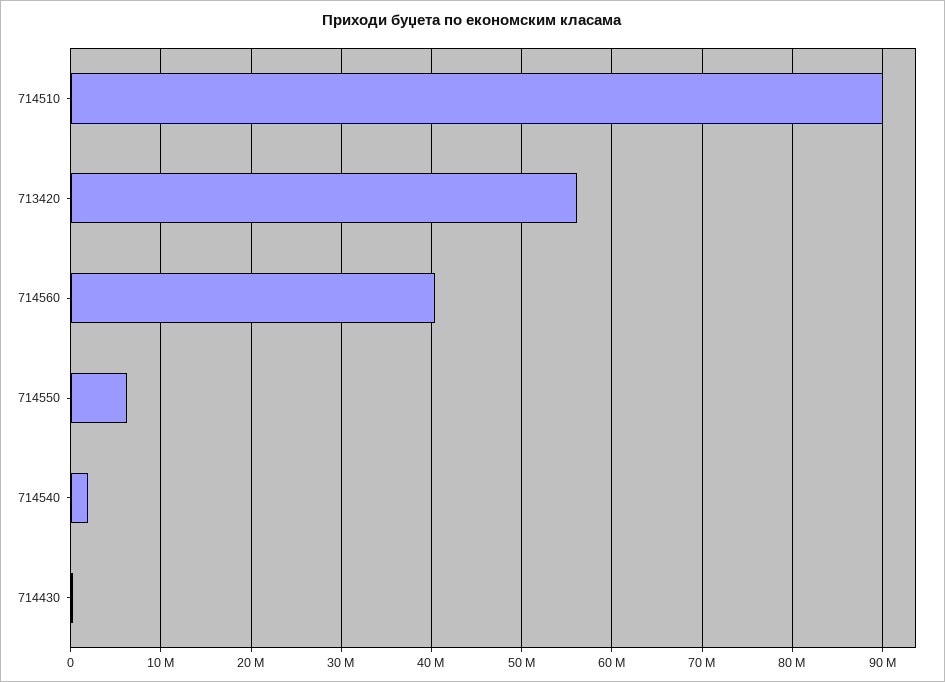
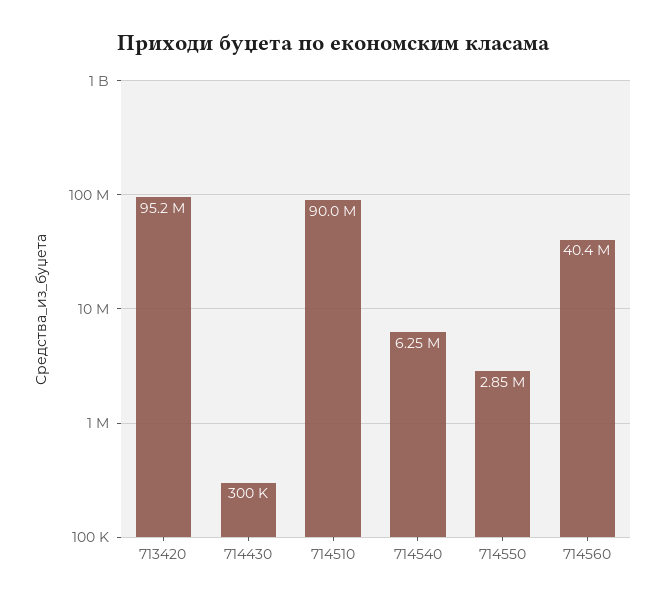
  {
    "714510": 90000000,
-   "713420": 56000000,
+   "713420": 95200000,
    "714560": 40400000,
-   "714550": 6000000,
+   "714550": 2850000,
-   "714540": 2000000,
+   "714540": 6250000,
    "714430": 300000
  }

